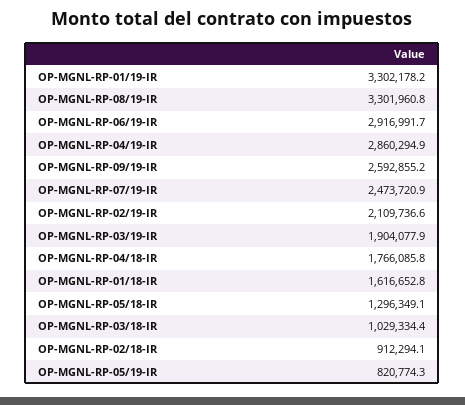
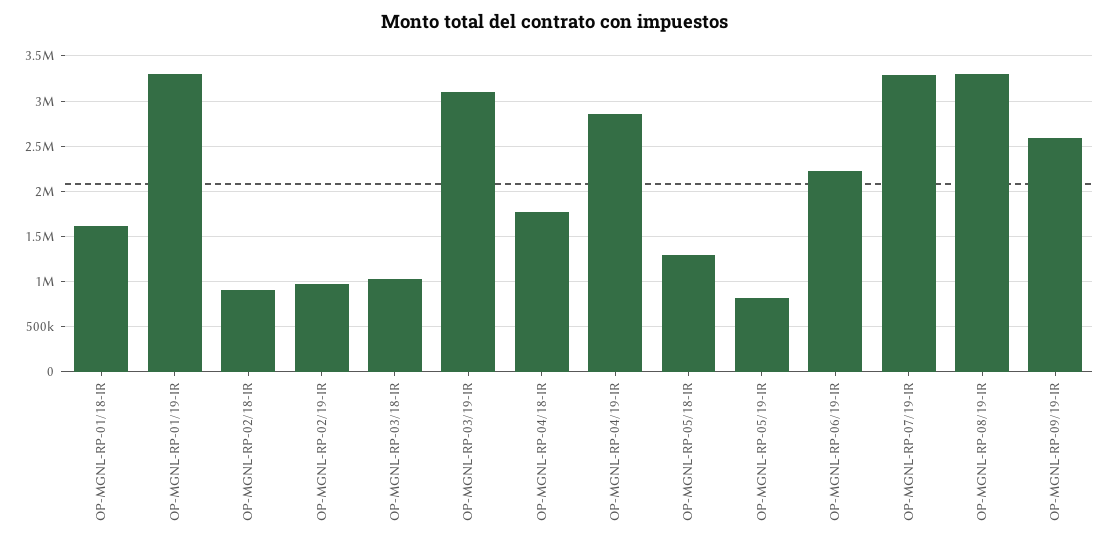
  {
    "OP-MGNL-RP-01/19-IR": 3302178.2,
    "OP-MGNL-RP-08/19-IR": 3301960.8,
-   "OP-MGNL-RP-06/19-IR": 2916991.7,
+   "OP-MGNL-RP-06/19-IR": 2200000,
    "OP-MGNL-RP-04/19-IR": 2860294.9,
    "OP-MGNL-RP-09/19-IR": 2592855.2,
-   "OP-MGNL-RP-07/19-IR": 2473720.9,
+   "OP-MGNL-RP-07/19-IR": 3300000,
-   "OP-MGNL-RP-02/19-IR": 2109736.6,
+   "OP-MGNL-RP-02/19-IR": 1000000,
-   "OP-MGNL-RP-03/19-IR": 1904077.9,
+   "OP-MGNL-RP-03/19-IR": 3100000,
    "OP-MGNL-RP-04/18-IR": 1766085.8,
    "OP-MGNL-RP-01/18-IR": 1616652.8,
    "OP-MGNL-RP-05/18-IR": 1296349.1,
    "OP-MGNL-RP-03/18-IR": 1029334.4,
    "OP-MGNL-RP-02/18-IR": 912294.1,
    "OP-MGNL-RP-05/19-IR": 820774.3
  }

